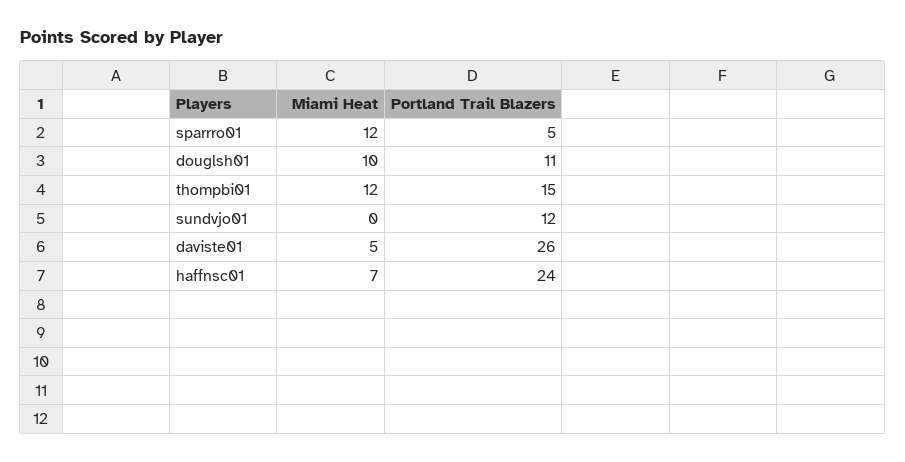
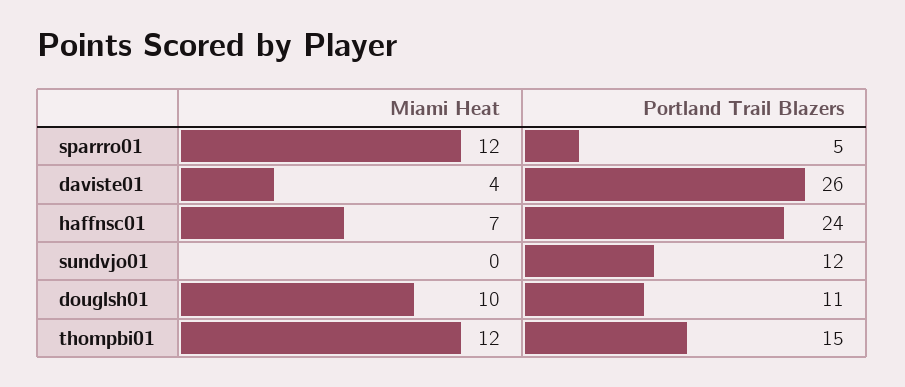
  {
    "Miami Heat": {
      "sparrro01": 12,
      "douglsh01": 10,
      "thompbi01": 12,
      "sundvjo01": 0,
-     "daviste01": 5,
+     "daviste01": 4,
      "haffnsc01": 7
    },
    "Portland Trail Blazers": {
      "sparrro01": 5,
      "douglsh01": 11,
      "thompbi01": 15,
      "sundvjo01": 12,
      "daviste01": 26,
      "haffnsc01": 24
    }
  }

